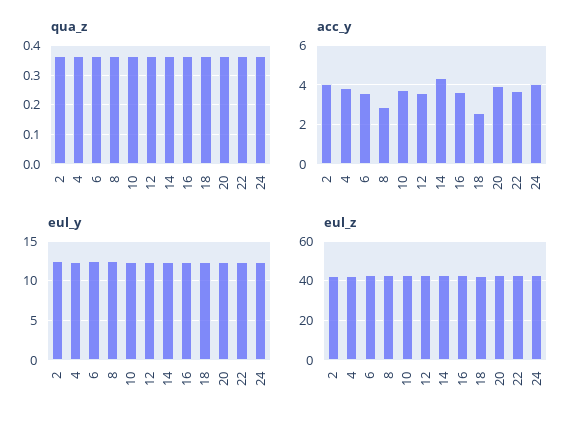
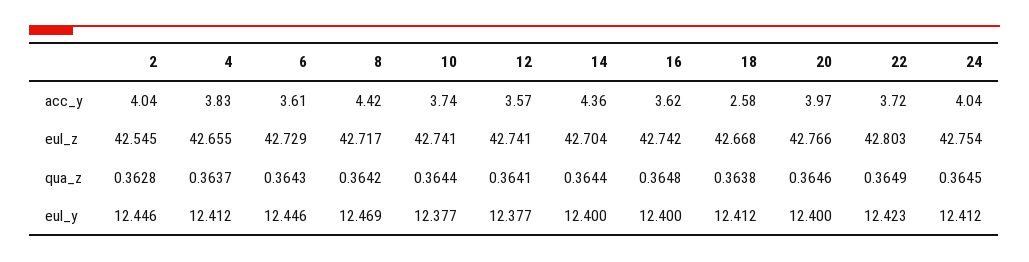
  {
    "qua_z": {
      "2": 0.3628,
      "4": 0.3637,
      "6": 0.3643,
      "8": 0.3642,
      "10": 0.3644,
      "12": 0.3641,
      "14": 0.3644,
      "16": 0.3648,
      "18": 0.3638,
      "20": 0.3646,
      "22": 0.3649,
      "24": 0.3645
    },
    "acc_y": {
      "2": 4.04,
      "4": 3.83,
      "6": 3.61,
-     "8": 3,
+     "8": 4.42,
      "10": 3.74,
      "12": 3.57,
      "14": 4.36,
      "16": 3.62,
      "18": 2.58,
      "20": 3.97,
      "22": 3.72,
      "24": 4.04
    },
    "eul_y": {
      "2": 12.446,
      "4": 12.412,
      "6": 12.446,
      "8": 12.469,
      "10": 12.377,
      "12": 12.377,
      "14": 12.4,
      "16": 12.4,
      "18": 12.412,
      "20": 12.4,
      "22": 12.423,
      "24": 12.412
    },
    "eul_z": {
      "2": 42.545,
      "4": 42.655,
      "6": 42.729,
      "8": 42.717,
      "10": 42.741,
      "12": 42.741,
      "14": 42.704,
      "16": 42.742,
      "18": 42.668,
      "20": 42.766,
      "22": 42.803,
      "24": 42.754
    }
  }

